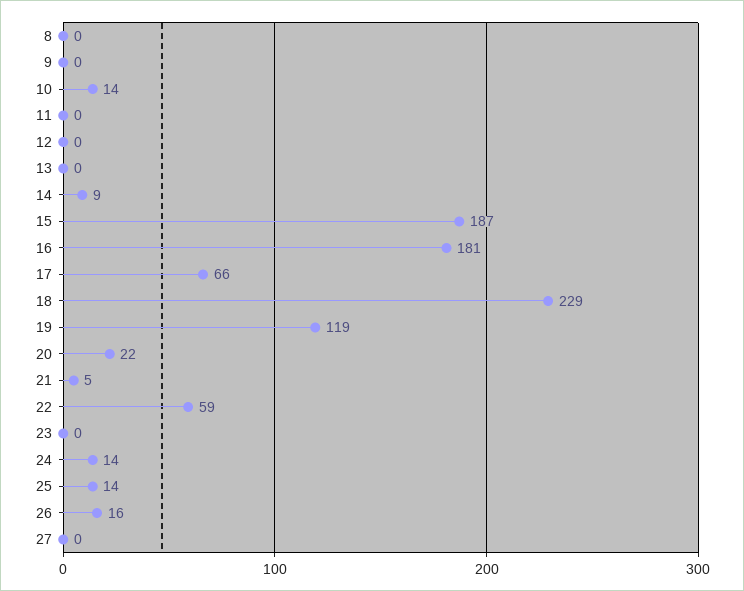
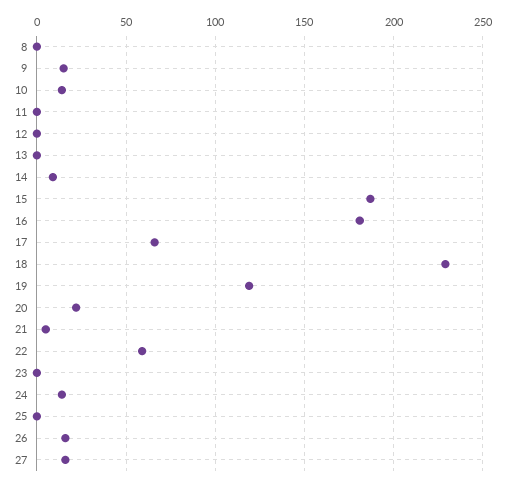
  {
    "8": 0,
-   "9": 0,
+   "9": 15,
    "10": 14,
    "11": 0,
    "12": 0,
    "13": 0,
    "14": 9,
    "15": 187,
    "16": 181,
    "17": 66,
    "18": 229,
    "19": 119,
    "20": 22,
    "21": 5,
    "22": 59,
    "23": 0,
    "24": 14,
-   "25": 14,
+   "25": 0,
    "26": 16,
-   "27": 0
+   "27": 15
  }

